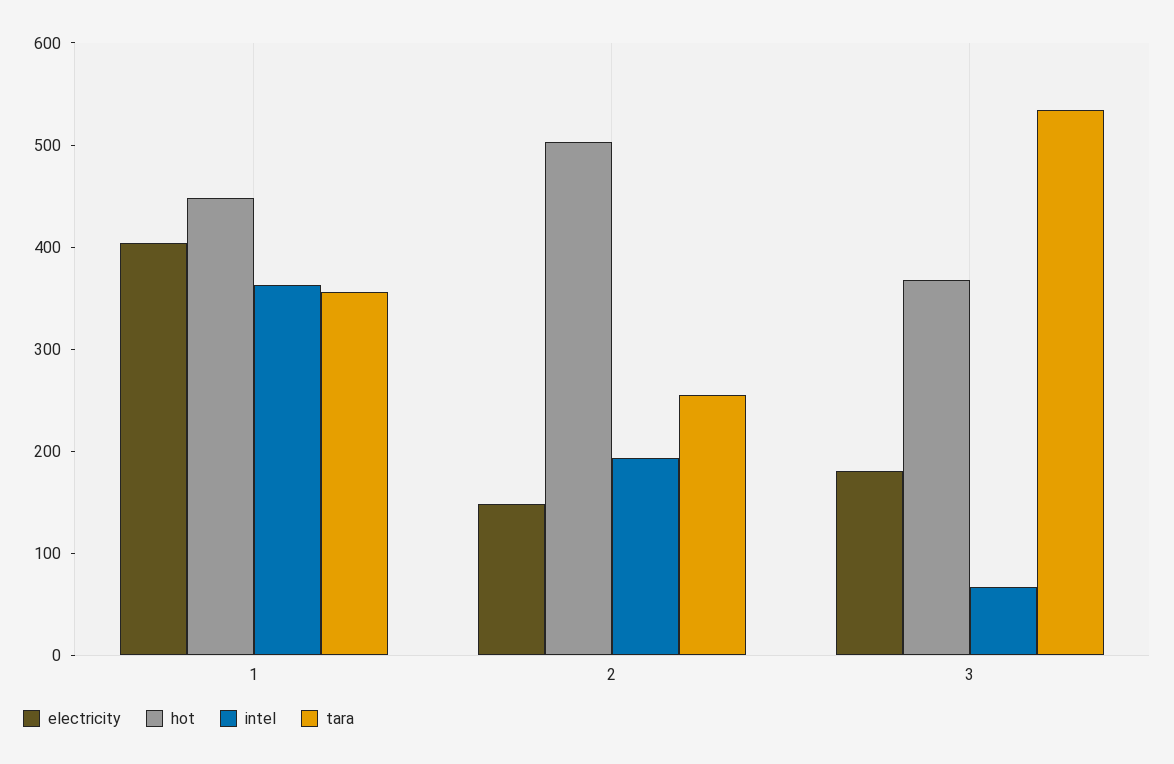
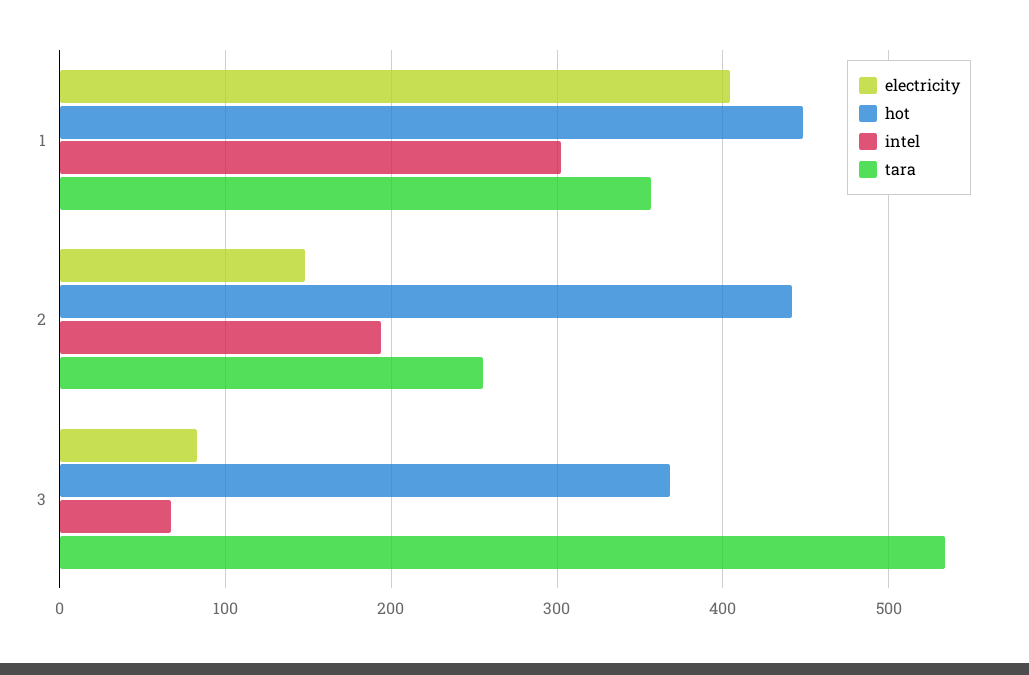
  {
    "electricity": {
      "1": 400,
      "2": 150,
-     "3": 180
+     "3": 80
    },
    "hot": {
      "1": 450,
-     "2": 500,
+     "2": 440,
      "3": 370
    },
    "intel": {
-     "1": 360,
+     "1": 300,
      "2": 190,
      "3": 70
    },
    "tara": {
      "1": 360,
      "2": 260,
      "3": 530
    }
  }

